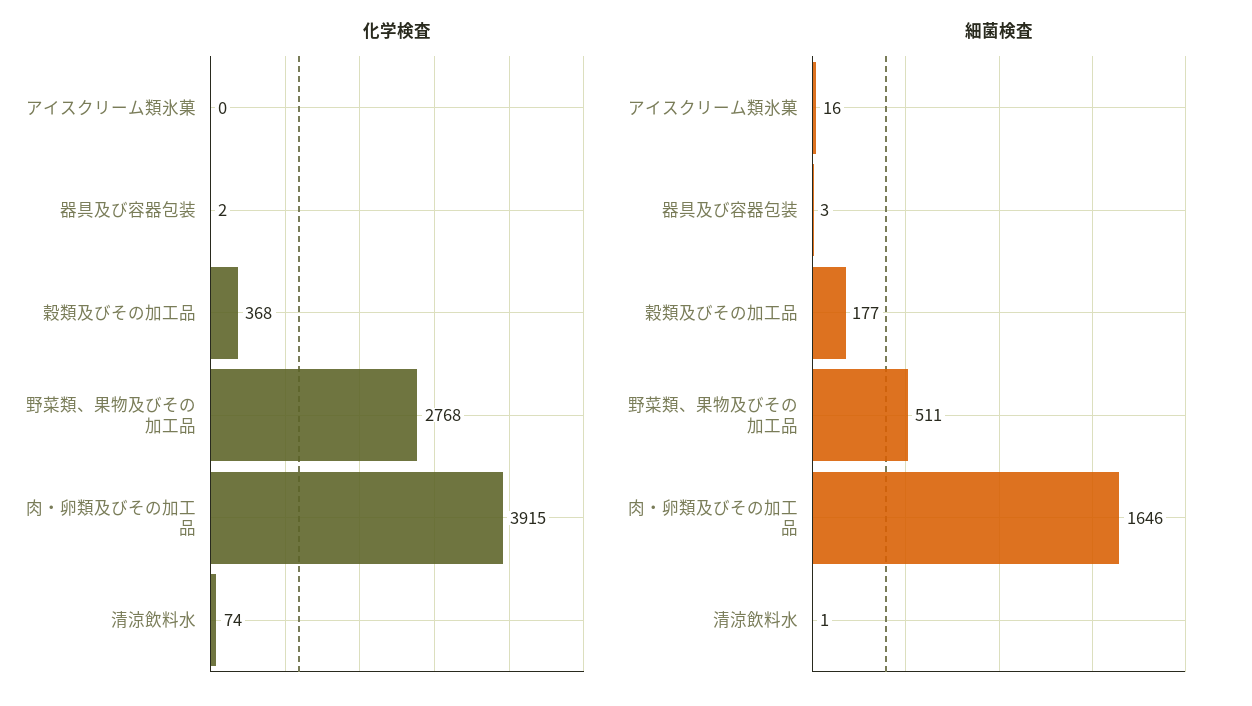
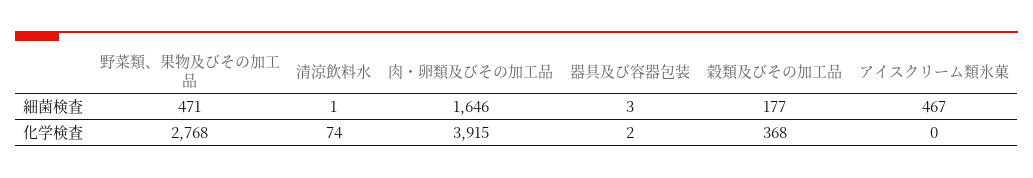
  {
    "化学検査": {
      "アイスクリーム類氷菓": 0,
      "器具及び容器包装": 2,
      "穀類及びその加工品": 368,
      "野菜類、果物及びその加工品": 2768,
      "肉・卵類及びその加工品": 3915,
      "清涼飲料水": 74
    },
    "細菌検査": {
-     "アイスクリーム類氷菓": 16,
+     "アイスクリーム類氷菓": 467,
      "器具及び容器包装": 3,
      "穀類及びその加工品": 177,
-     "野菜類、果物及びその加工品": 511,
+     "野菜類、果物及びその加工品": 471,
      "肉・卵類及びその加工品": 1646,
      "清涼飲料水": 1
    }
  }

